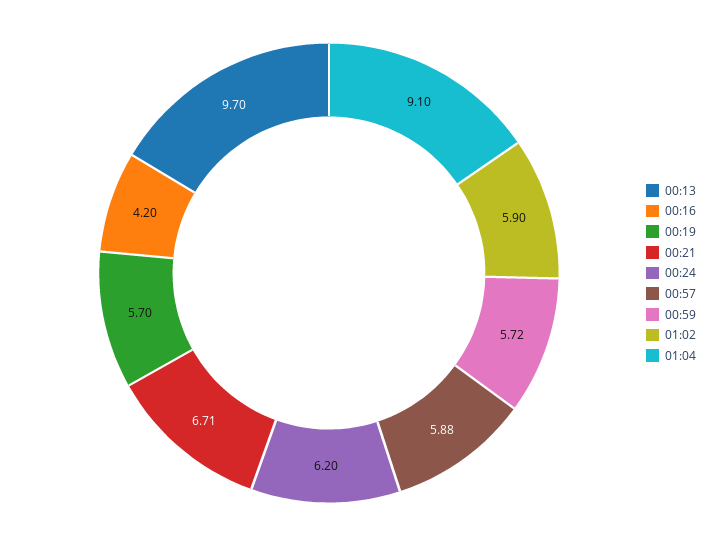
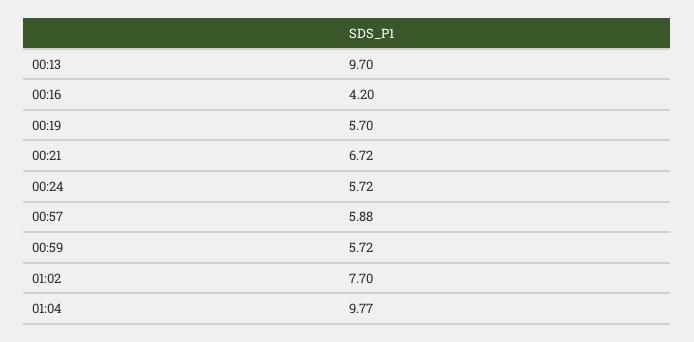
  {
    "00:13": 9.7,
    "00:16": 4.2,
    "00:19": 5.7,
-   "00:21": 6.71,
+   "00:21": 6.72,
-   "00:24": 6.2,
+   "00:24": 5.72,
    "00:57": 5.88,
    "00:59": 5.72,
-   "01:02": 5.9,
+   "01:02": 7.7,
-   "01:04": 9.1
+   "01:04": 9.77
  }

